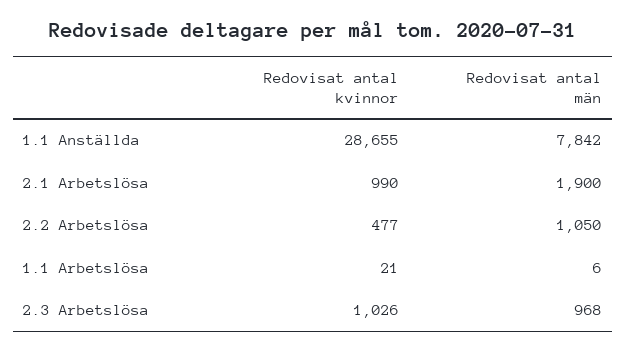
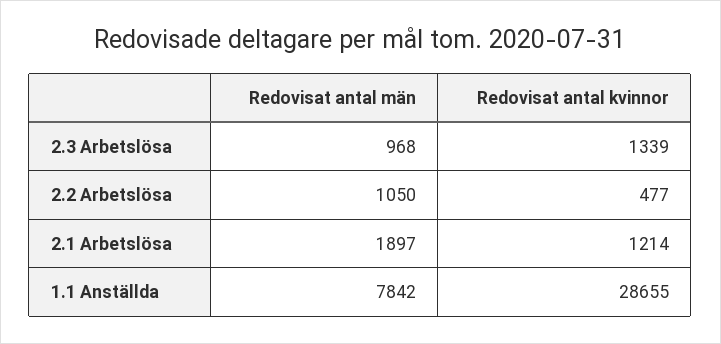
  {
    "Redovisat antal kvinnor": {
      "1.1 Anställda": 28655,
-     "2.1 Arbetslösa": 990,
+     "2.1 Arbetslösa": 1214,
      "2.2 Arbetslösa": 477,
-     "1.1 Arbetslösa": 21,
-     "2.3 Arbetslösa": 1026
+     "2.3 Arbetslösa": 1339
    },
    "Redovisat antal män": {
      "1.1 Anställda": 7842,
-     "2.1 Arbetslösa": 1900,
+     "2.1 Arbetslösa": 1897,
      "2.2 Arbetslösa": 1050,
-     "1.1 Arbetslösa": 6,
      "2.3 Arbetslösa": 968
    }
  }

